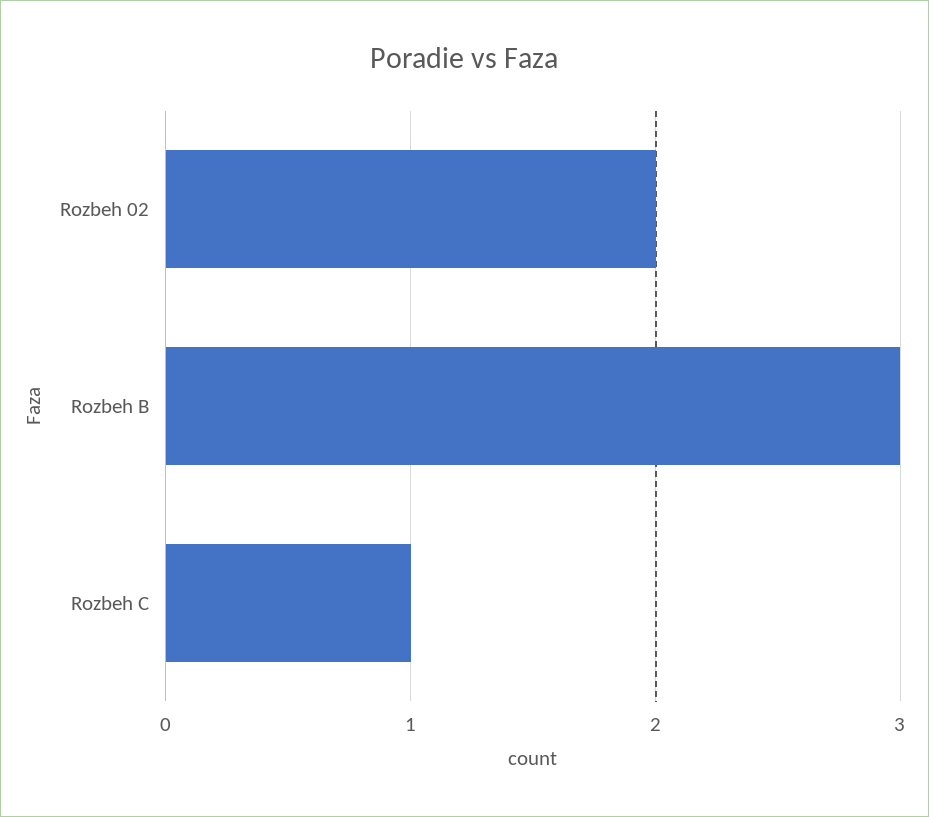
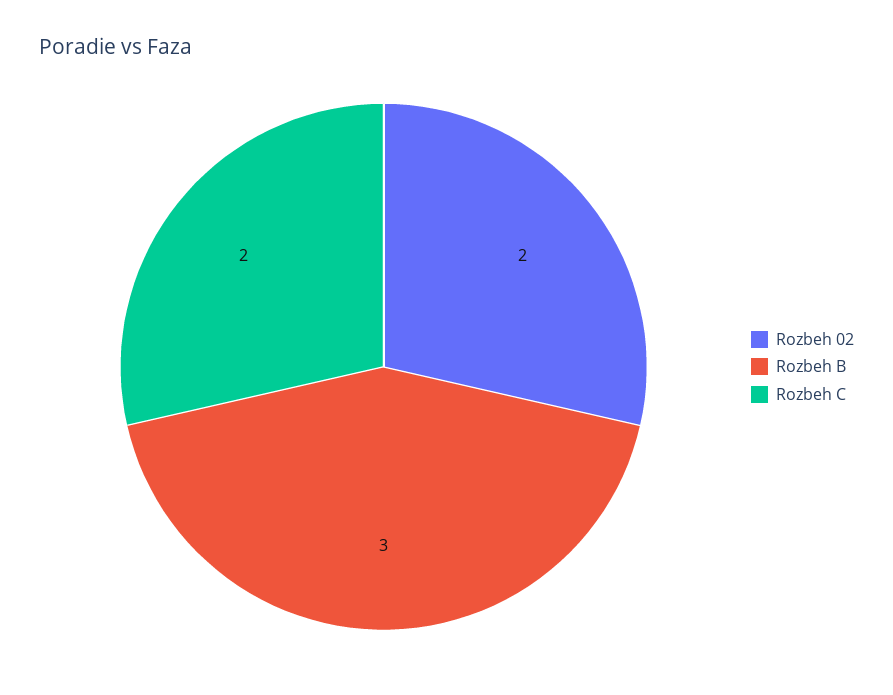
  {
    "Rozbeh 02": 2,
    "Rozbeh B": 3,
-   "Rozbeh C": 1
+   "Rozbeh C": 2
  }

